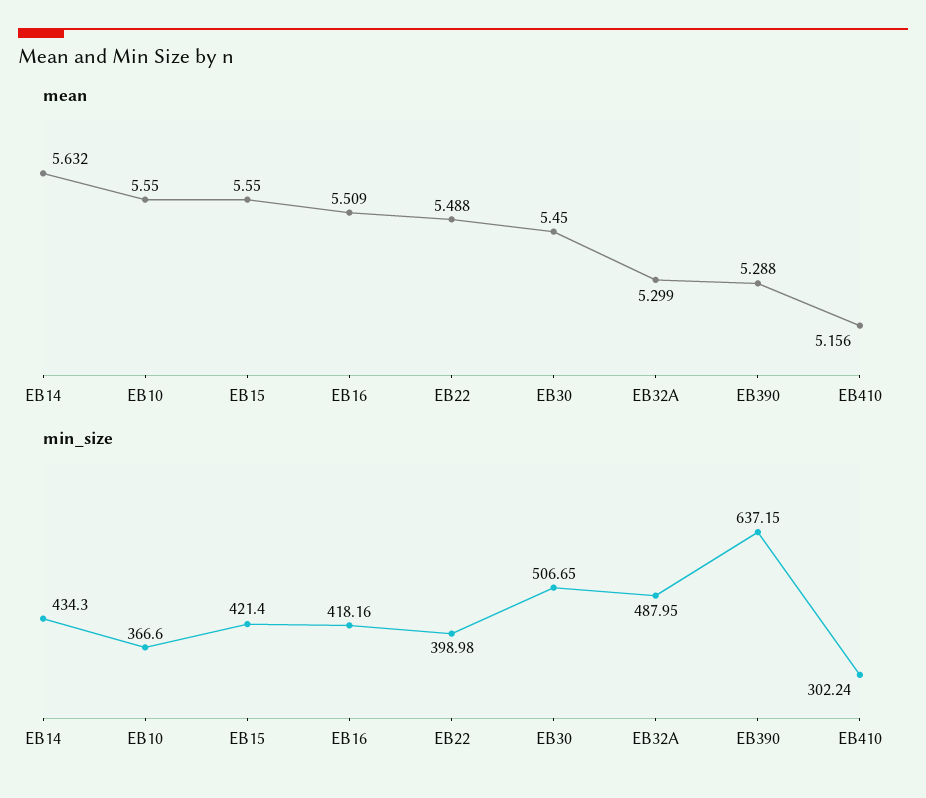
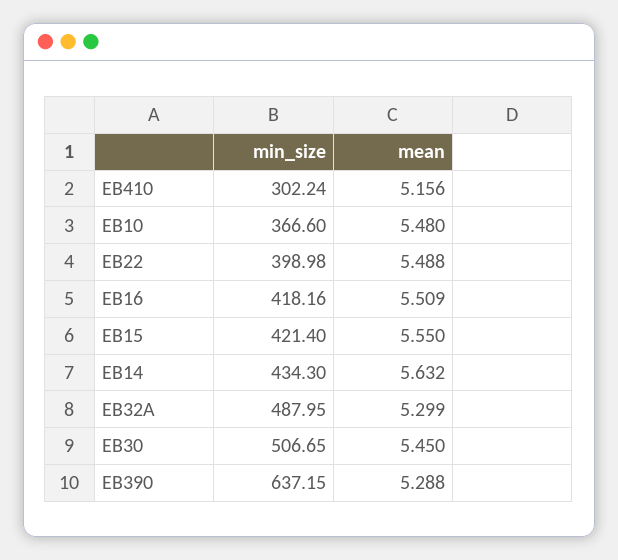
  {
    "mean": {
      "EB14": 5.632,
-     "EB10": 5.55,
+     "EB10": 5.48,
      "EB15": 5.55,
      "EB16": 5.509,
      "EB22": 5.488,
      "EB30": 5.45,
      "EB32A": 5.299,
      "EB390": 5.288,
      "EB410": 5.156
    },
    "min_size": {
      "EB14": 434.3,
      "EB10": 366.6,
      "EB15": 421.4,
      "EB16": 418.16,
      "EB22": 398.98,
      "EB30": 506.65,
      "EB32A": 487.95,
      "EB390": 637.15,
      "EB410": 302.24
    }
  }

